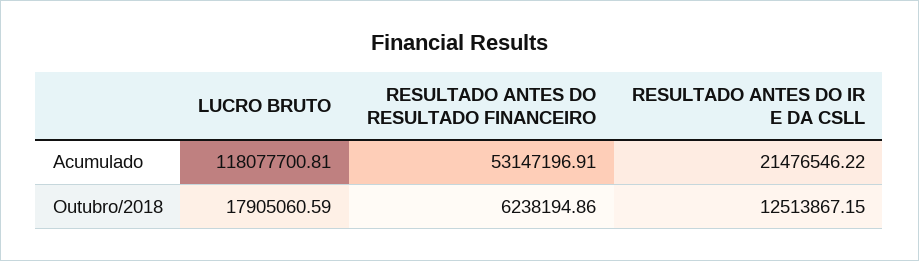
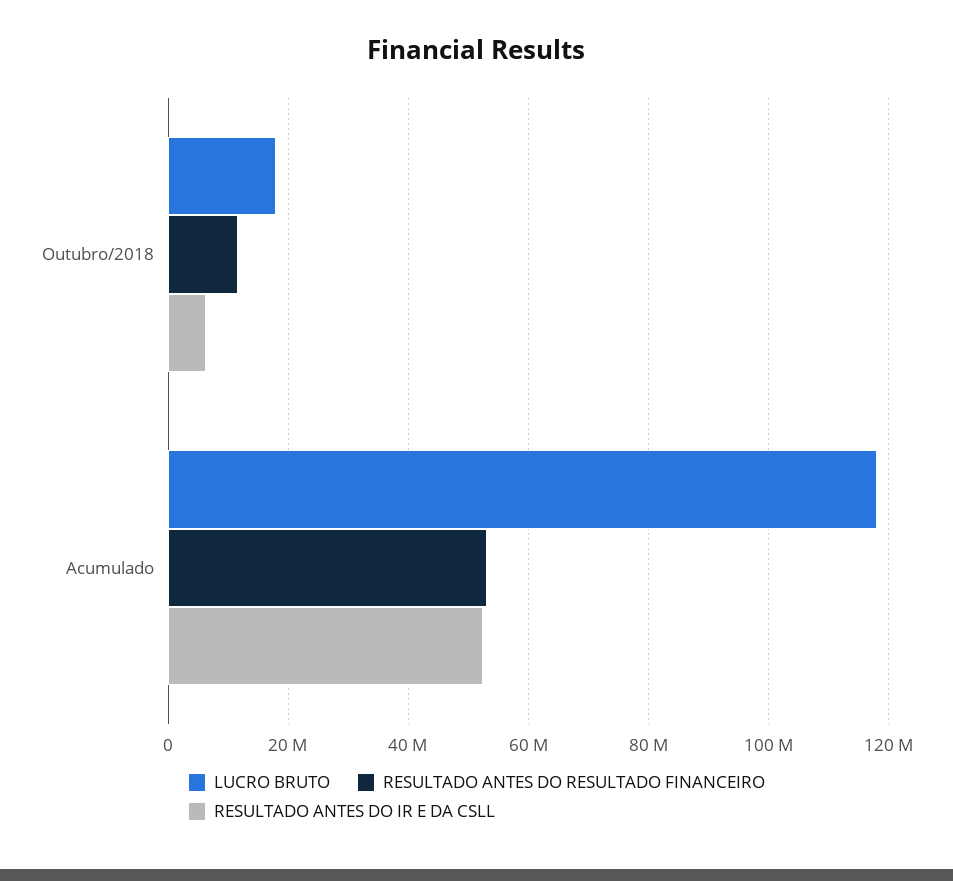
  {
    "LUCRO BRUTO": {
      "Acumulado": 118077700.81,
      "Outubro/2018": 17905060.59
    },
    "RESULTADO ANTES DO RESULTADO FINANCEIRO": {
      "Acumulado": 53147196.91,
-     "Outubro/2018": 6238194.86
+     "Outubro/2018": 12000000
    },
    "RESULTADO ANTES DO IR E DA CSLL": {
-     "Acumulado": 21476546.22,
+     "Acumulado": 52000000,
-     "Outubro/2018": 12513867.15
+     "Outubro/2018": 6000000
    }
  }

